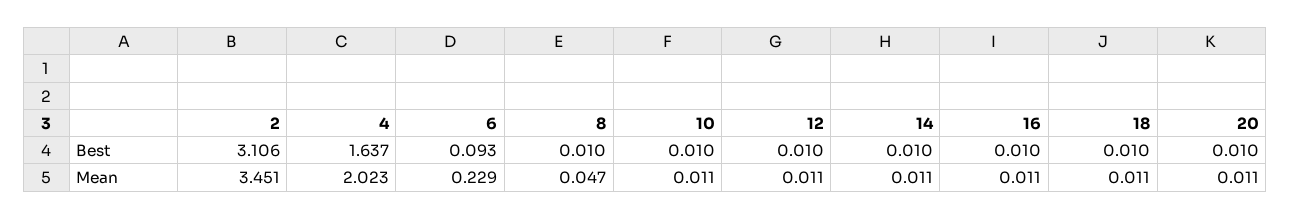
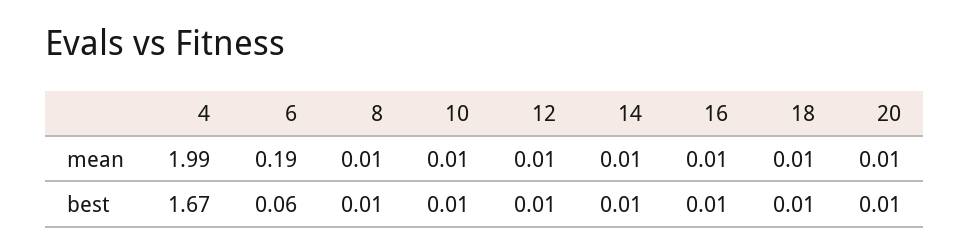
  {
-   "2": {
-     "Best": 3.106,
-     "Mean": 3.451
-   },
    "4": {
-     "Best": 1.637,
+     "Best": 1.67,
-     "Mean": 2.023
+     "Mean": 1.99
    },
    "6": {
-     "Best": 0.093,
+     "Best": 0.06,
-     "Mean": 0.229
+     "Mean": 0.19
    },
    "8": {
      "Best": 0.01,
-     "Mean": 0.047
+     "Mean": 0.01
    },
    "10": {
      "Best": 0.01,
      "Mean": 0.011
    },
    "12": {
      "Best": 0.01,
      "Mean": 0.011
    },
    "14": {
      "Best": 0.01,
      "Mean": 0.011
    },
    "16": {
      "Best": 0.01,
      "Mean": 0.011
    },
    "18": {
      "Best": 0.01,
      "Mean": 0.011
    },
    "20": {
      "Best": 0.01,
      "Mean": 0.011
    }
  }

